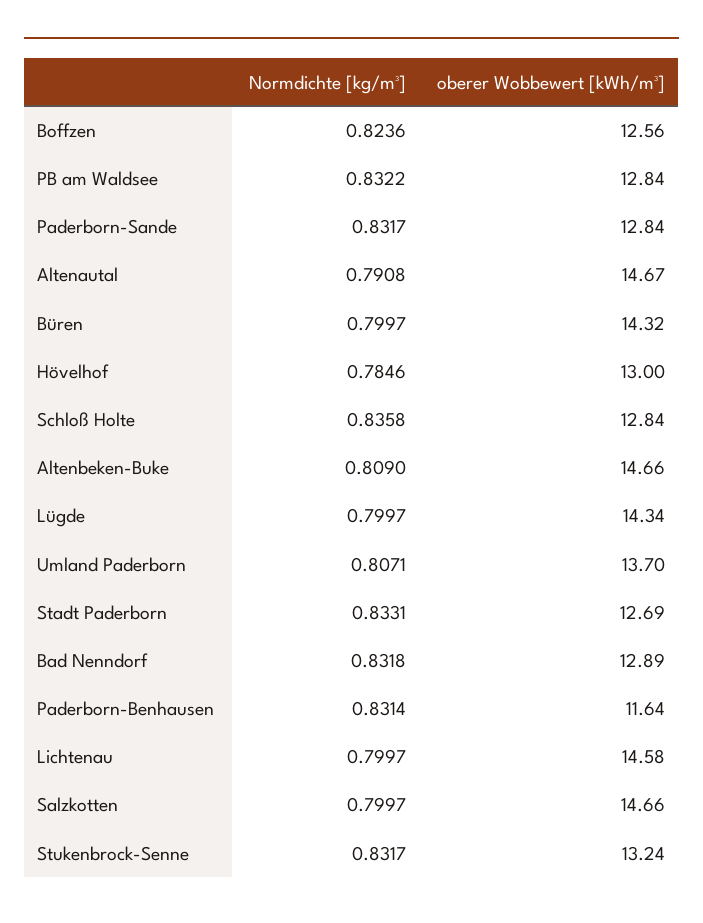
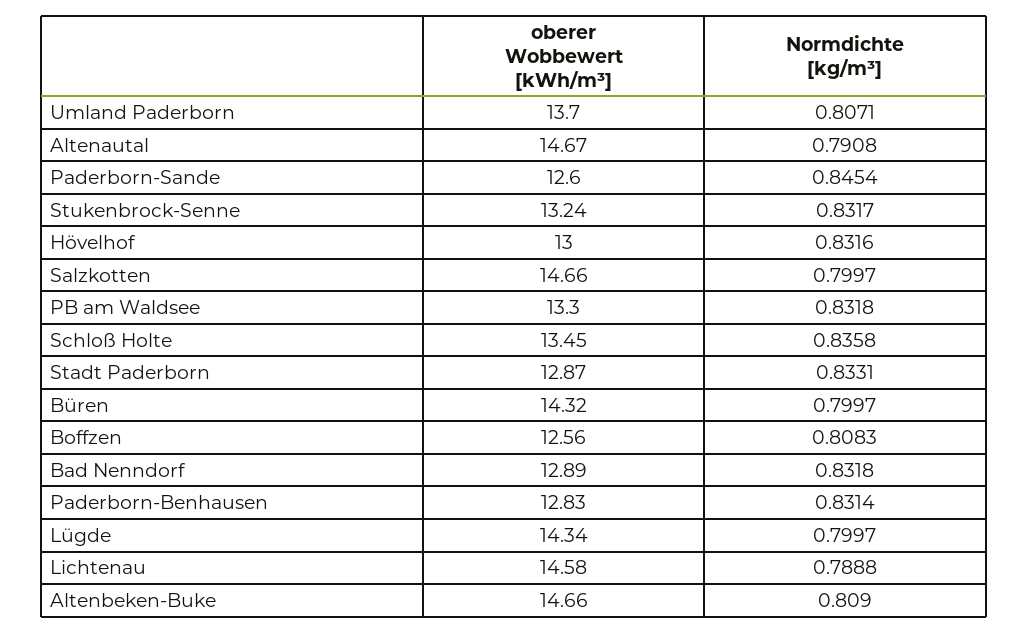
  {
    "Normdichte [kg/m³]": {
-     "Boffzen": 0.8236,
+     "Boffzen": 0.8083,
-     "PB am Waldsee": 0.8322,
+     "PB am Waldsee": 0.8318,
-     "Paderborn-Sande": 0.8317,
+     "Paderborn-Sande": 0.8454,
      "Altenautal": 0.7908,
      "Büren": 0.7997,
-     "Hövelhof": 0.7846,
+     "Hövelhof": 0.8316,
      "Schloß Holte": 0.8358,
      "Altenbeken-Buke": 0.809,
      "Lügde": 0.7997,
      "Umland Paderborn": 0.8071,
      "Stadt Paderborn": 0.8331,
      "Bad Nenndorf": 0.8318,
      "Paderborn-Benhausen": 0.8314,
-     "Lichtenau": 0.7997,
+     "Lichtenau": 0.7888,
      "Salzkotten": 0.7997,
      "Stukenbrock-Senne": 0.8317
    },
    "oberer Wobbewert [kWh/m³]": {
      "Boffzen": 12.56,
-     "PB am Waldsee": 12.84,
+     "PB am Waldsee": 13.3,
-     "Paderborn-Sande": 12.84,
+     "Paderborn-Sande": 12.6,
      "Altenautal": 14.67,
      "Büren": 14.32,
      "Hövelhof": 13,
-     "Schloß Holte": 12.84,
+     "Schloß Holte": 13.45,
      "Altenbeken-Buke": 14.66,
      "Lügde": 14.34,
      "Umland Paderborn": 13.7,
-     "Stadt Paderborn": 12.69,
+     "Stadt Paderborn": 12.87,
      "Bad Nenndorf": 12.89,
-     "Paderborn-Benhausen": 11.64,
+     "Paderborn-Benhausen": 12.83,
      "Lichtenau": 14.58,
      "Salzkotten": 14.66,
      "Stukenbrock-Senne": 13.24
    }
  }

